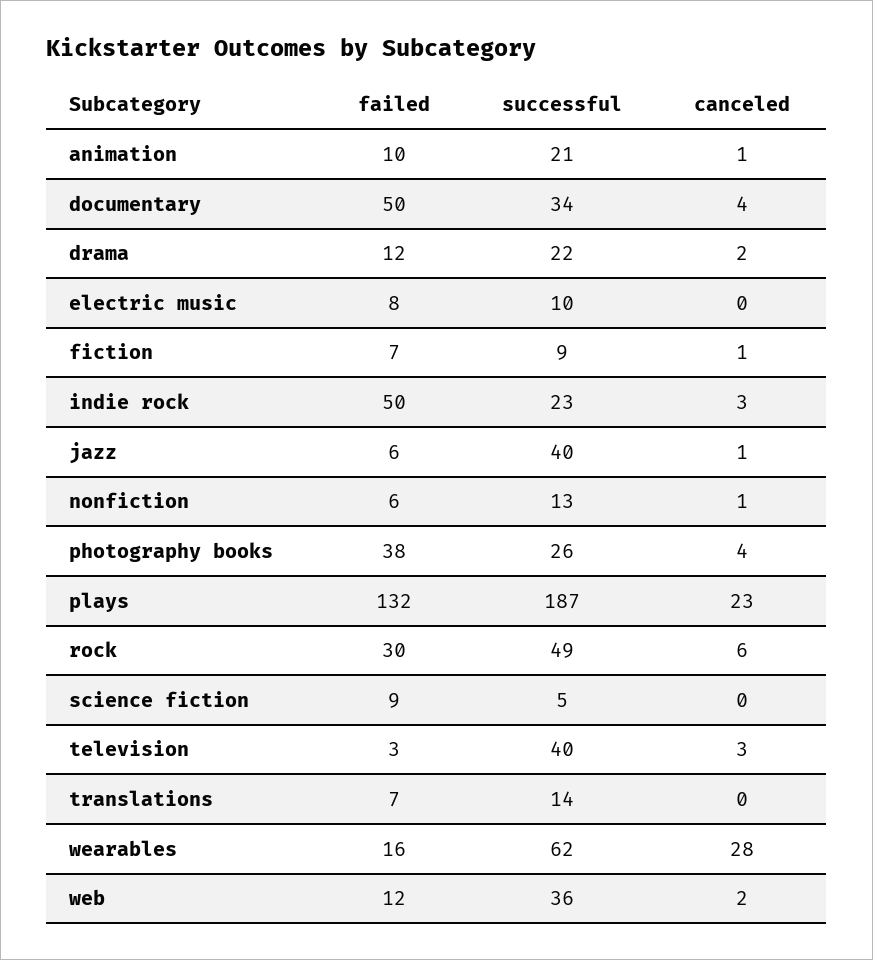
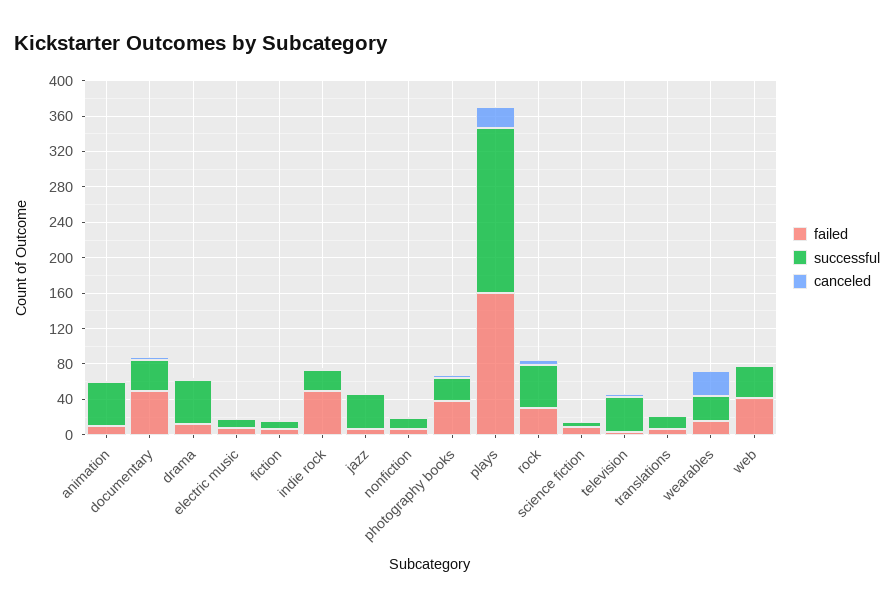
  {
    "failed": {
      "animation": 10,
      "documentary": 50,
      "drama": 12,
      "electric music": 8,
      "fiction": 7,
      "indie rock": 50,
      "jazz": 6,
      "nonfiction": 6,
      "photography books": 38,
-     "plays": 132,
+     "plays": 160,
      "rock": 30,
      "science fiction": 9,
      "television": 3,
      "translations": 7,
      "wearables": 16,
-     "web": 12
+     "web": 40
    },
    "successful": {
-     "animation": 21,
+     "animation": 50,
      "documentary": 34,
-     "drama": 22,
+     "drama": 50,
      "electric music": 10,
      "fiction": 9,
      "indie rock": 23,
      "jazz": 40,
      "nonfiction": 13,
      "photography books": 26,
      "plays": 187,
      "rock": 49,
      "science fiction": 5,
      "television": 40,
      "translations": 14,
-     "wearables": 62,
+     "wearables": 30,
      "web": 36
    },
    "canceled": {
      "animation": 1,
      "documentary": 4,
      "drama": 2,
      "electric music": 0,
      "fiction": 1,
      "indie rock": 3,
      "jazz": 1,
      "nonfiction": 1,
      "photography books": 4,
      "plays": 23,
      "rock": 6,
      "science fiction": 0,
      "television": 3,
      "translations": 0,
      "wearables": 28,
      "web": 2
    }
  }

